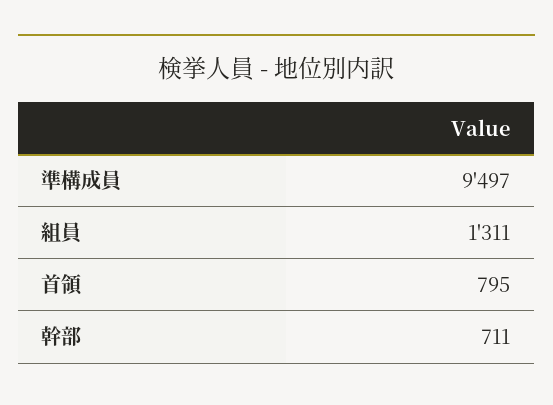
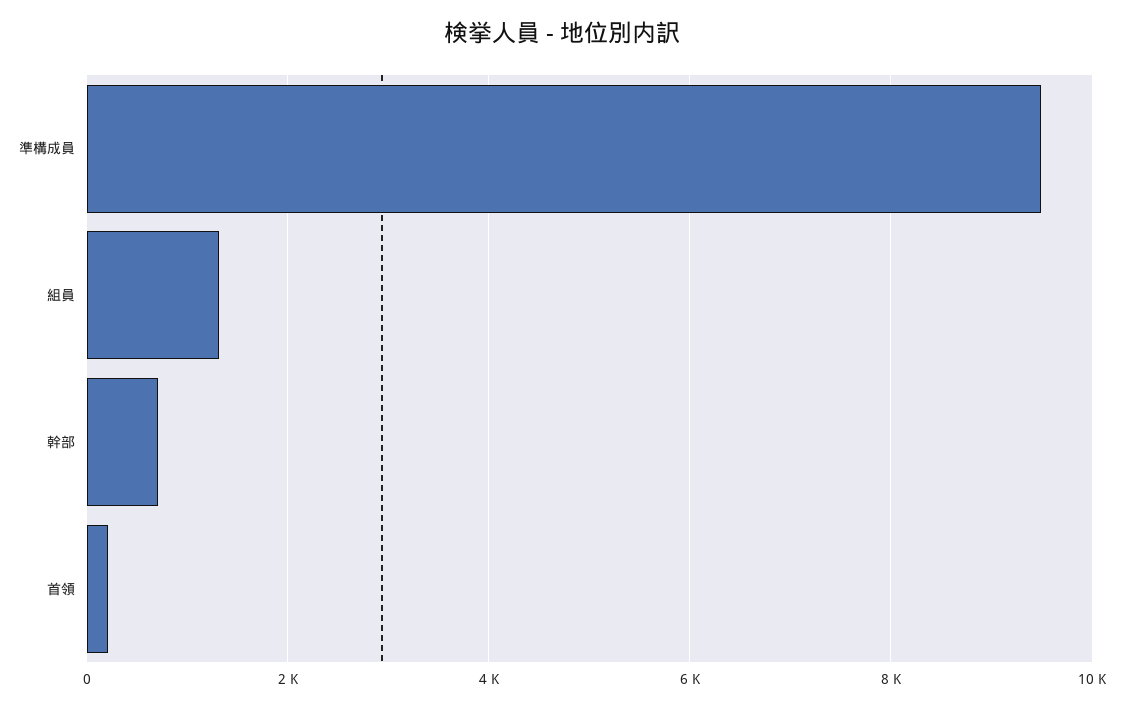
  {
    "準構成員": 9497,
    "組員": 1311,
-   "首領": 795,
+   "首領": 200,
    "幹部": 711
  }

